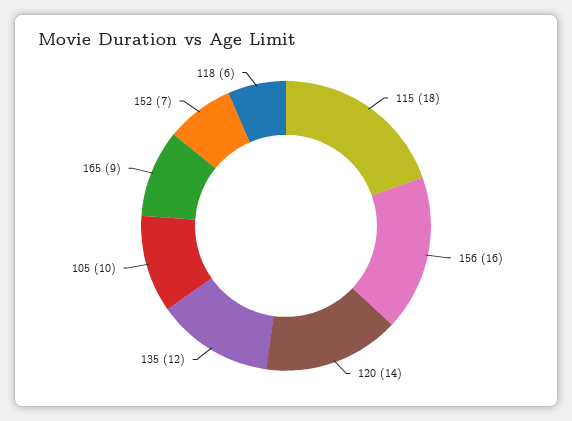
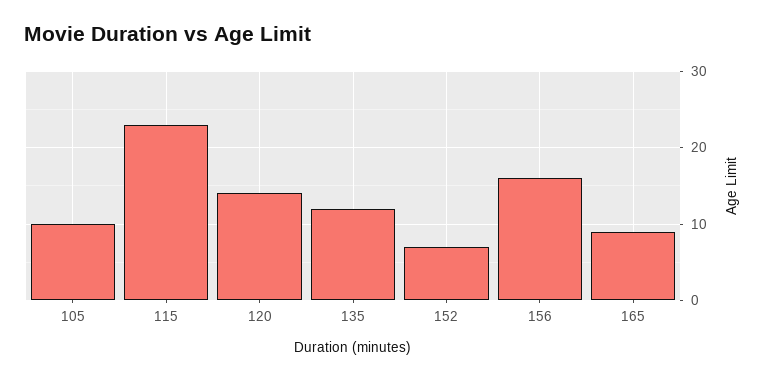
  {
-   "115": 18,
+   "115": 23,
    "156": 16,
    "120": 14,
    "135": 12,
    "105": 10,
    "165": 9,
-   "152": 7,
+   "152": 7
-   "118": 6
  }

